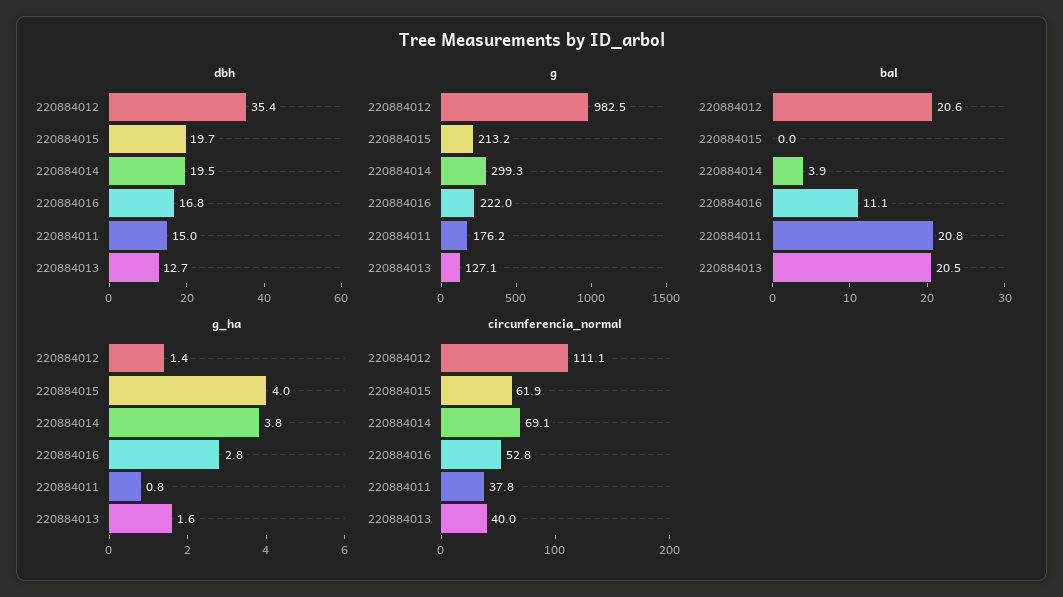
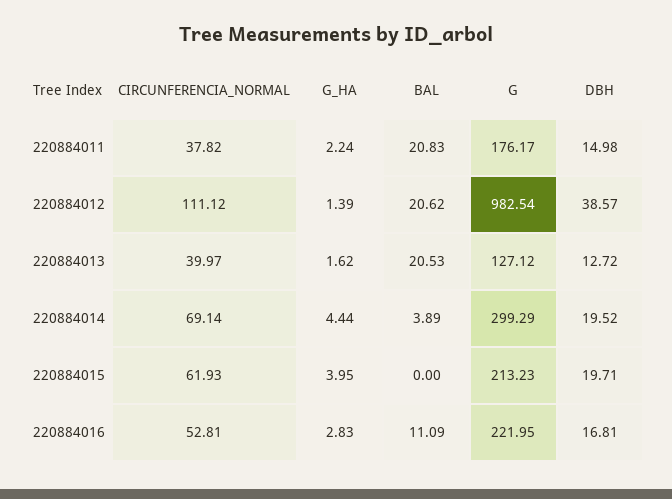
  {
    "dbh": {
-     "220884012": 35.4,
+     "220884012": 38.57,
      "220884015": 19.71,
      "220884014": 19.52,
      "220884016": 16.81,
      "220884011": 14.98,
      "220884013": 12.72
    },
    "g": {
      "220884012": 982.54,
      "220884015": 213.23,
      "220884014": 299.29,
      "220884016": 221.95,
      "220884011": 176.17,
      "220884013": 127.12
    },
    "bal": {
      "220884012": 20.62,
      "220884015": 0,
      "220884014": 3.89,
      "220884016": 11.09,
      "220884011": 20.83,
      "220884013": 20.53
    },
    "g_ha": {
      "220884012": 1.39,
      "220884015": 3.95,
-     "220884014": 3.8,
+     "220884014": 4.44,
      "220884016": 2.83,
-     "220884011": 0.8,
+     "220884011": 2.24,
      "220884013": 1.62
    },
    "circunferencia_normal": {
      "220884012": 111.12,
      "220884015": 61.93,
      "220884014": 69.14,
      "220884016": 52.81,
      "220884011": 37.82,
      "220884013": 39.97
    }
  }

